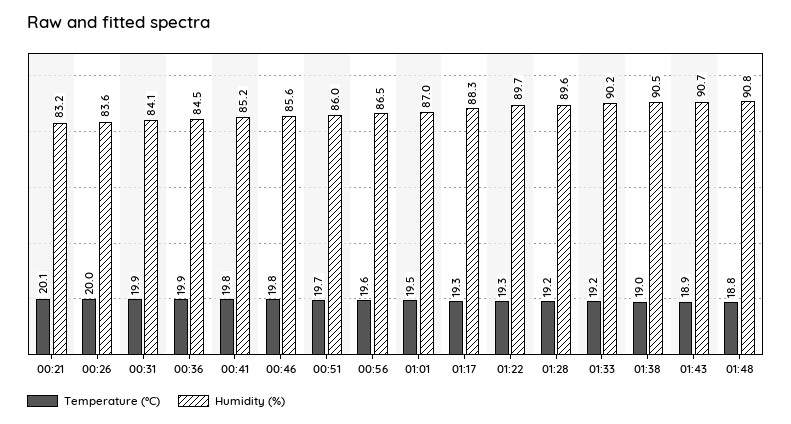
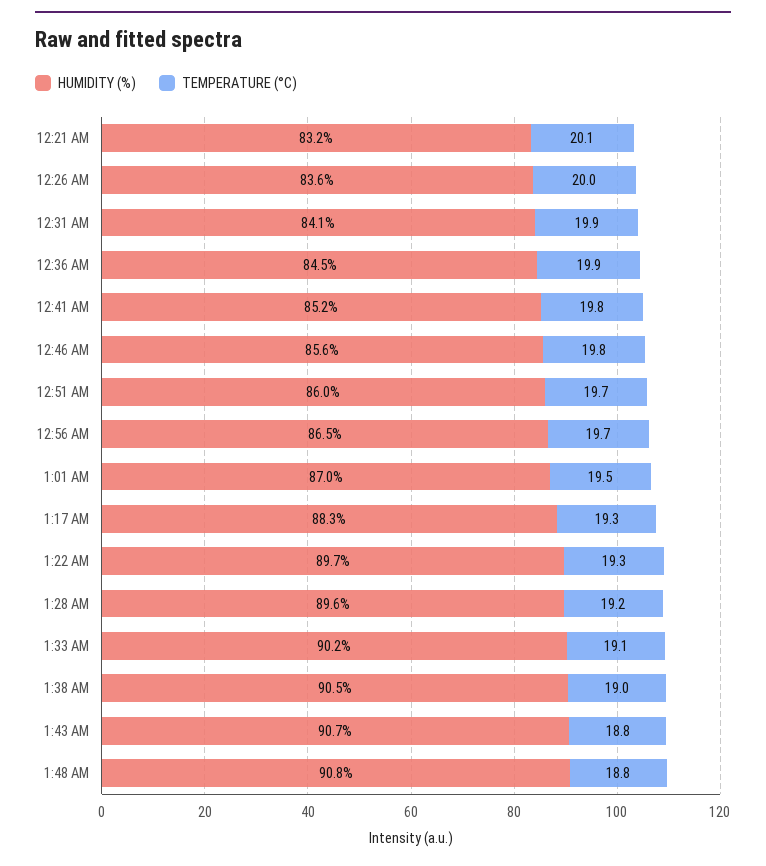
  {
    "Temperature (°C)": {
      "00:21": 20.1,
      "00:26": 20,
      "00:31": 19.9,
      "00:36": 19.9,
      "00:41": 19.8,
      "00:46": 19.8,
      "00:51": 19.7,
-     "00:56": 19.6,
+     "00:56": 19.7,
      "01:01": 19.5,
      "01:17": 19.3,
      "01:22": 19.3,
      "01:28": 19.2,
-     "01:33": 19.2,
+     "01:33": 19.1,
      "01:38": 19,
-     "01:43": 18.9,
+     "01:43": 18.8,
      "01:48": 18.8
    },
    "Humidity (%)": {
      "00:21": 83.2,
      "00:26": 83.6,
      "00:31": 84.1,
      "00:36": 84.5,
      "00:41": 85.2,
      "00:46": 85.6,
      "00:51": 86,
      "00:56": 86.5,
      "01:01": 87,
      "01:17": 88.3,
      "01:22": 89.7,
      "01:28": 89.6,
      "01:33": 90.2,
      "01:38": 90.5,
      "01:43": 90.7,
      "01:48": 90.8
    }
  }

